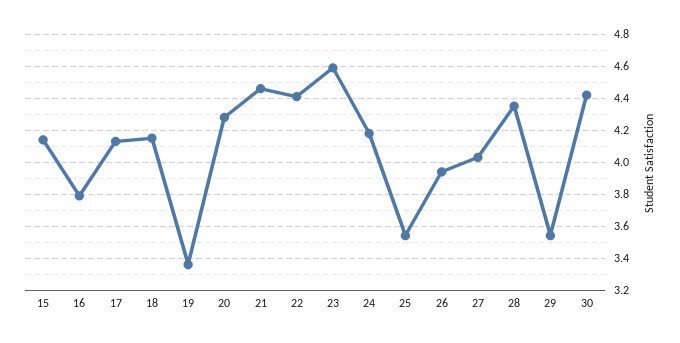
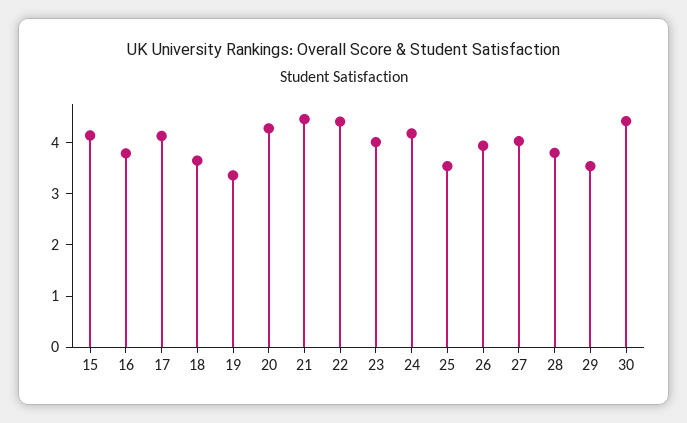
  {
    "15": 4.15,
    "16": 3.8,
    "17": 4.15,
-   "18": 4.15,
+   "18": 3.6,
    "19": 3.35,
    "20": 4.3,
    "21": 4.45,
    "22": 4.4,
-   "23": 4.6,
+   "23": 4,
    "24": 4.2,
    "25": 3.55,
    "26": 3.95,
    "27": 4.05,
-   "28": 4.35,
+   "28": 3.8,
    "29": 3.55,
    "30": 4.4
  }

